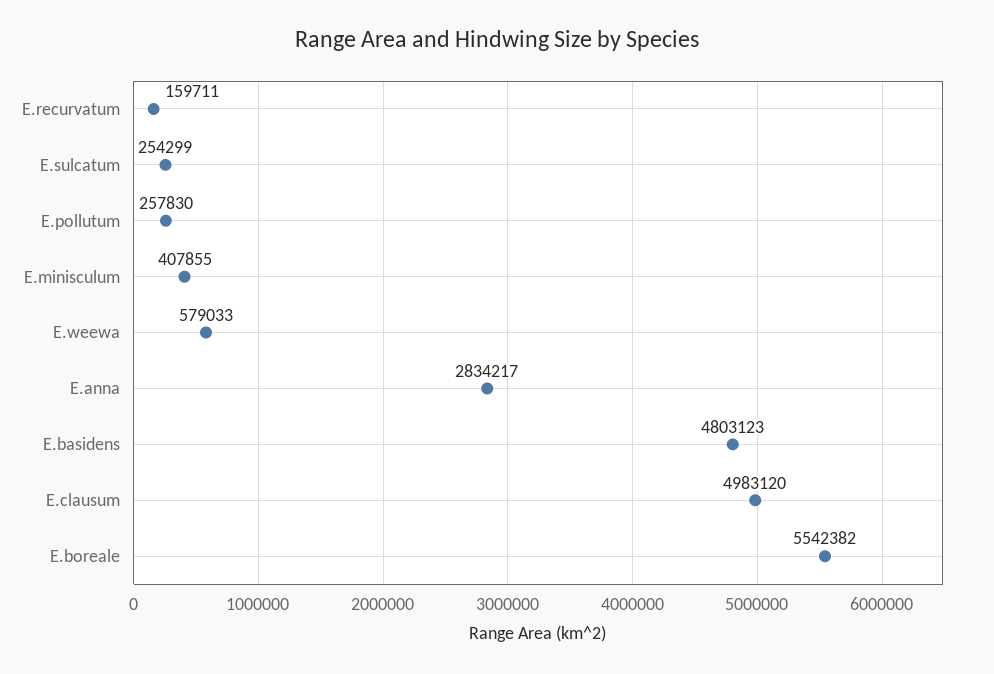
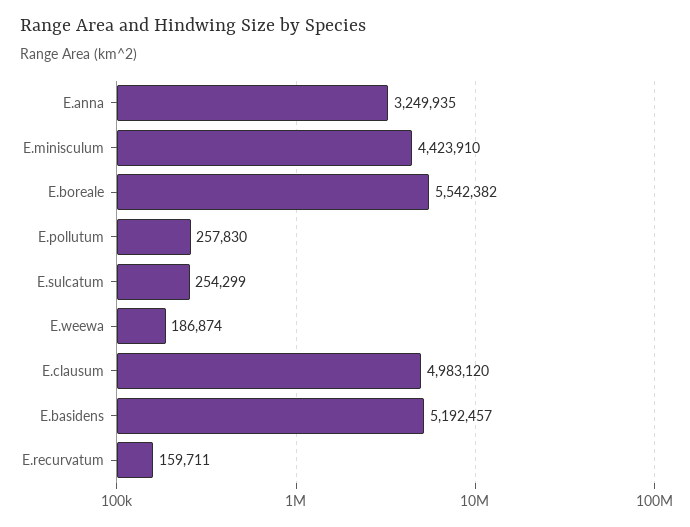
  {
    "E.recurvatum": 159711,
    "E.sulcatum": 254299,
    "E.pollutum": 257830,
-   "E.minisculum": 407855,
+   "E.minisculum": 4423910,
-   "E.weewa": 579033,
+   "E.weewa": 186874,
-   "E.anna": 2834217,
+   "E.anna": 3249935,
-   "E.basidens": 4803123,
+   "E.basidens": 5192457,
    "E.clausum": 4983120,
    "E.boreale": 5542382
  }

